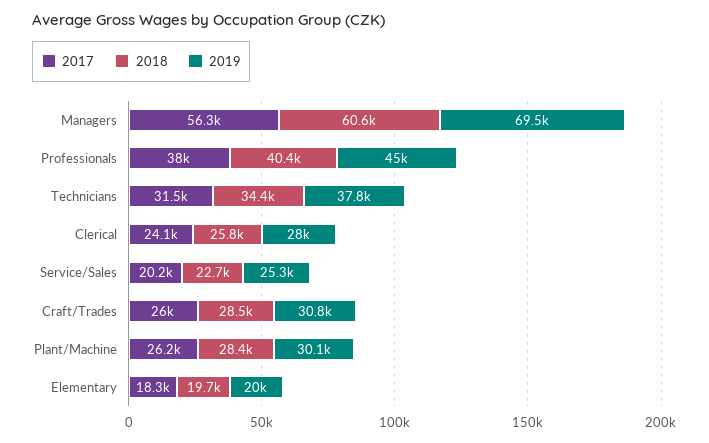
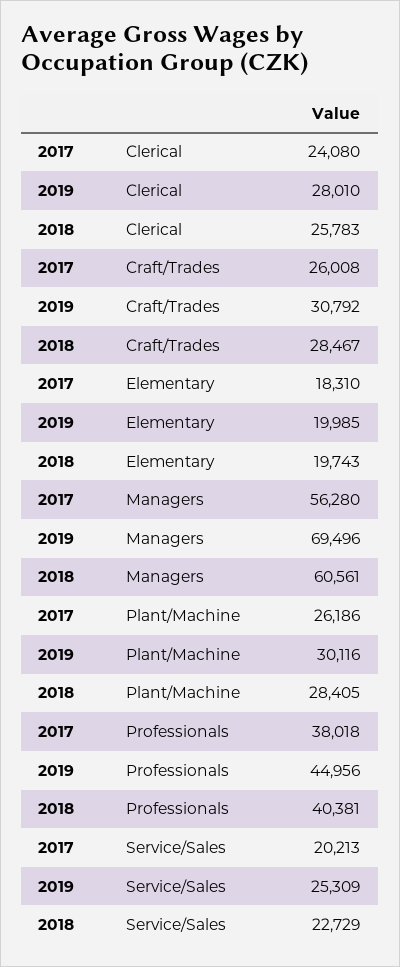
  {
    "2017": {
      "Managers": 56280,
      "Professionals": 38018,
-     "Technicians": 31500,
      "Clerical": 24080,
      "Service/Sales": 20213,
      "Craft/Trades": 26008,
      "Plant/Machine": 26186,
      "Elementary": 18310
    },
    "2018": {
      "Managers": 60561,
      "Professionals": 40381,
-     "Technicians": 34400,
      "Clerical": 25783,
      "Service/Sales": 22729,
      "Craft/Trades": 28467,
      "Plant/Machine": 28405,
      "Elementary": 19743
    },
    "2019": {
      "Managers": 69496,
      "Professionals": 44956,
-     "Technicians": 37800,
      "Clerical": 28010,
      "Service/Sales": 25309,
      "Craft/Trades": 30792,
      "Plant/Machine": 30116,
      "Elementary": 19985
    }
  }

